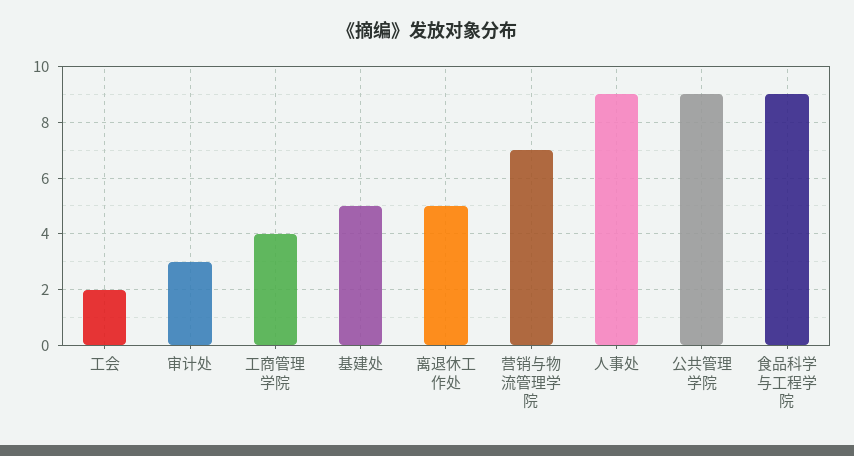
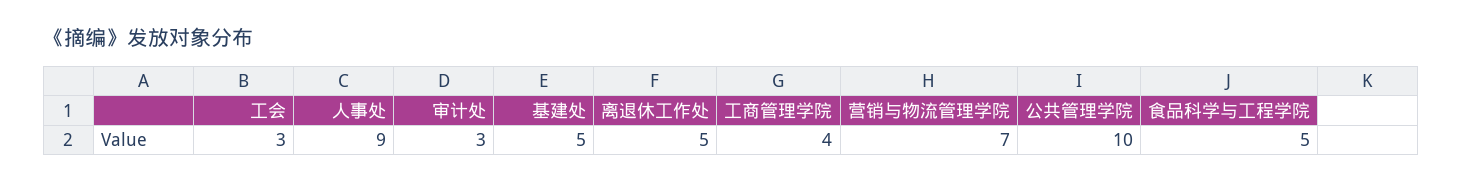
  {
-   "工会": 2,
+   "工会": 3,
    "审计处": 3,
    "工商管理学院": 4,
    "基建处": 5,
    "离退休工作处": 5,
    "营销与物流管理学院": 7,
    "人事处": 9,
-   "公共管理学院": 9,
+   "公共管理学院": 10,
-   "食品科学与工程学院": 9
+   "食品科学与工程学院": 5
  }

